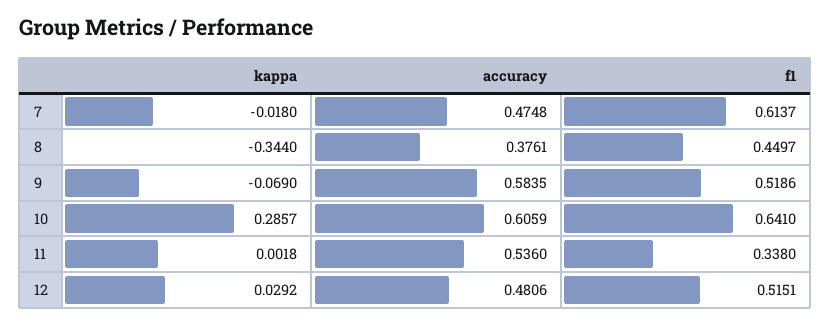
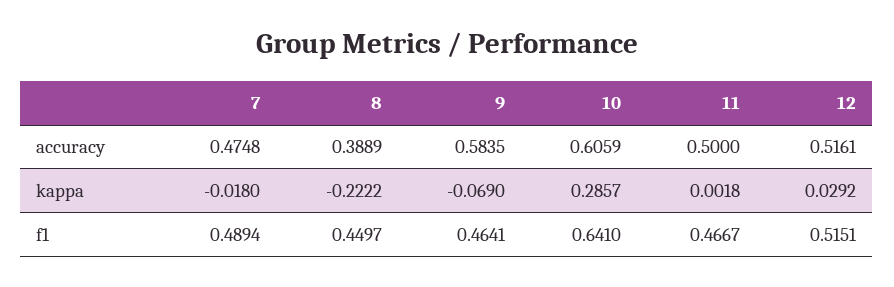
  {
    "kappa": {
      "7": -0.018,
-     "8": -0.344,
+     "8": -0.2222,
      "9": -0.069,
      "10": 0.2857,
      "11": 0.0018,
      "12": 0.0292
    },
    "accuracy": {
      "7": 0.4748,
-     "8": 0.3761,
+     "8": 0.3889,
      "9": 0.5835,
      "10": 0.6059,
-     "11": 0.536,
+     "11": 0.5,
-     "12": 0.4806
+     "12": 0.5161
    },
    "f1": {
-     "7": 0.6137,
+     "7": 0.4894,
      "8": 0.4497,
-     "9": 0.5186,
+     "9": 0.4641,
      "10": 0.641,
-     "11": 0.338,
+     "11": 0.4667,
      "12": 0.5151
    }
  }

